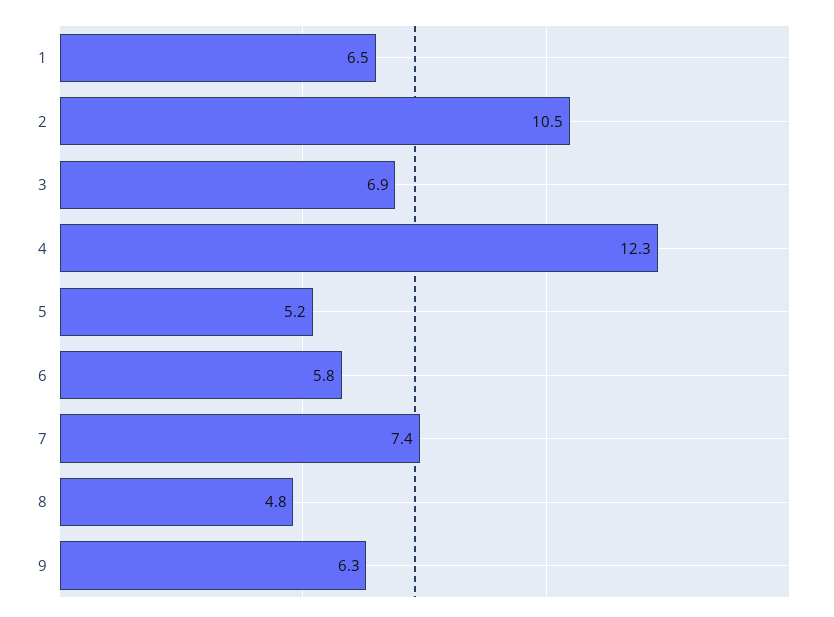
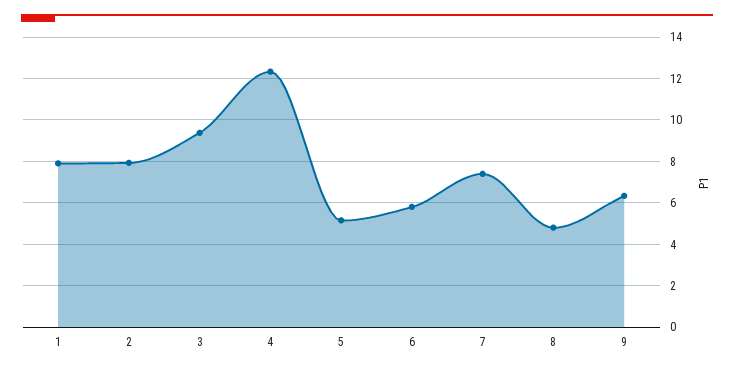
  {
-   "1": 6.5,
+   "1": 8,
-   "2": 10.5,
+   "2": 8,
-   "3": 6.9,
+   "3": 9.5,
    "4": 12.3,
    "5": 5.2,
    "6": 5.8,
    "7": 7.4,
    "8": 4.8,
    "9": 6.3
  }

